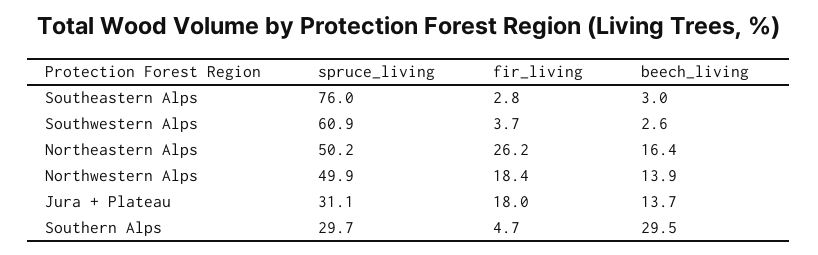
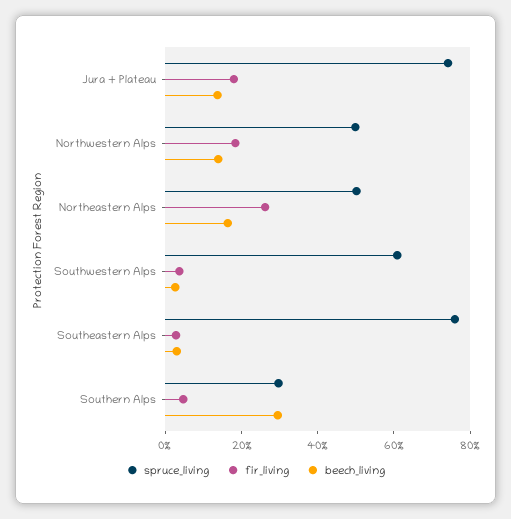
  {
    "spruce_living": {
      "Southeastern Alps": 76,
      "Southwestern Alps": 60.9,
      "Northeastern Alps": 50.2,
      "Northwestern Alps": 49.9,
-     "Jura + Plateau": 31.1,
+     "Jura + Plateau": 75,
      "Southern Alps": 29.7
    },
    "fir_living": {
      "Southeastern Alps": 2.8,
      "Southwestern Alps": 3.7,
      "Northeastern Alps": 26.2,
      "Northwestern Alps": 18.4,
      "Jura + Plateau": 18,
      "Southern Alps": 4.7
    },
    "beech_living": {
      "Southeastern Alps": 3,
      "Southwestern Alps": 2.6,
      "Northeastern Alps": 16.4,
      "Northwestern Alps": 13.9,
      "Jura + Plateau": 13.7,
      "Southern Alps": 29.5
    }
  }

